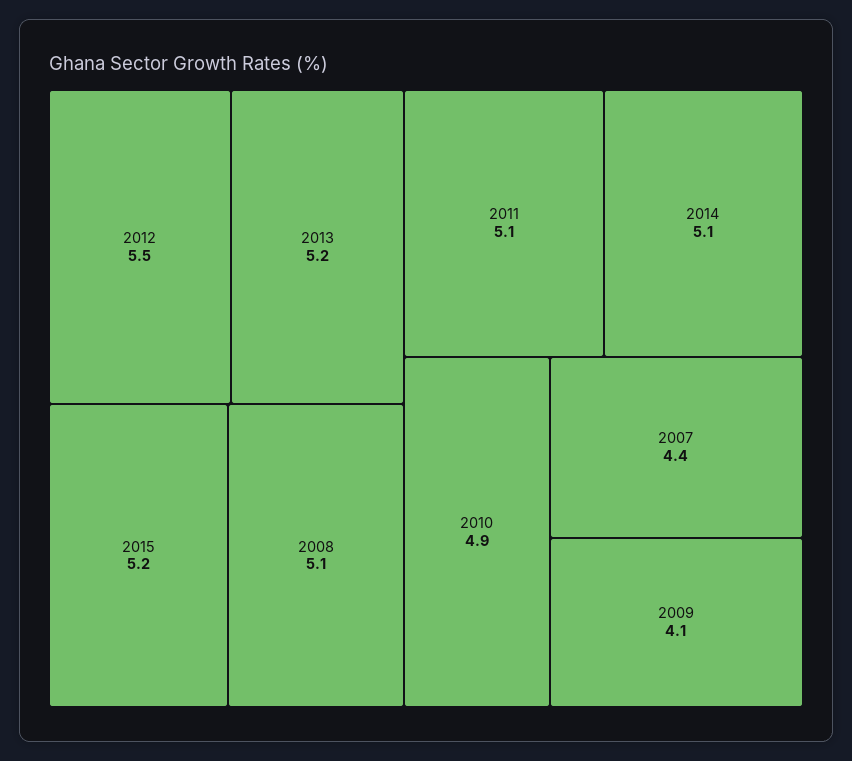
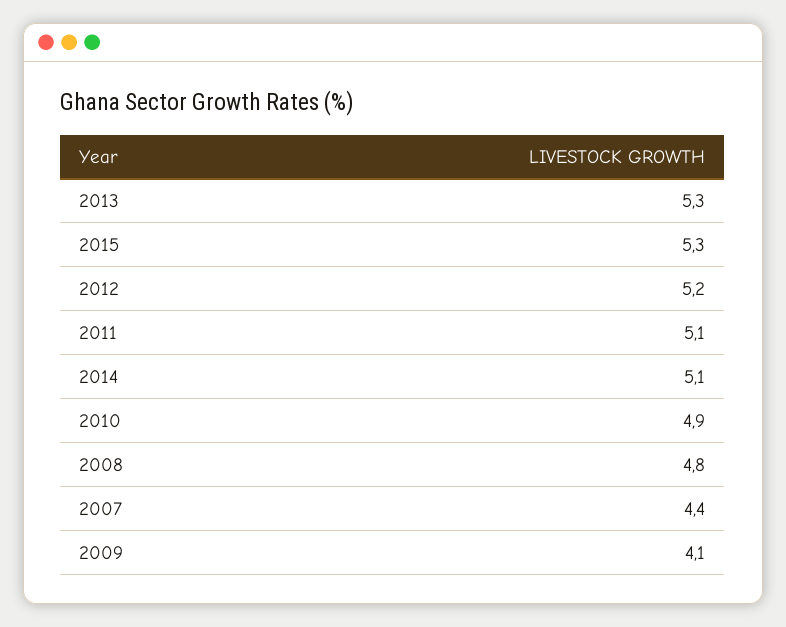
  {
-   "2012": 5.5,
+   "2012": 5.2,
-   "2013": 5.2,
+   "2013": 5.3,
-   "2015": 5.2,
+   "2015": 5.3,
-   "2008": 5.1,
+   "2008": 4.8,
    "2011": 5.1,
    "2014": 5.1,
    "2010": 4.9,
    "2007": 4.4,
    "2009": 4.1
  }

